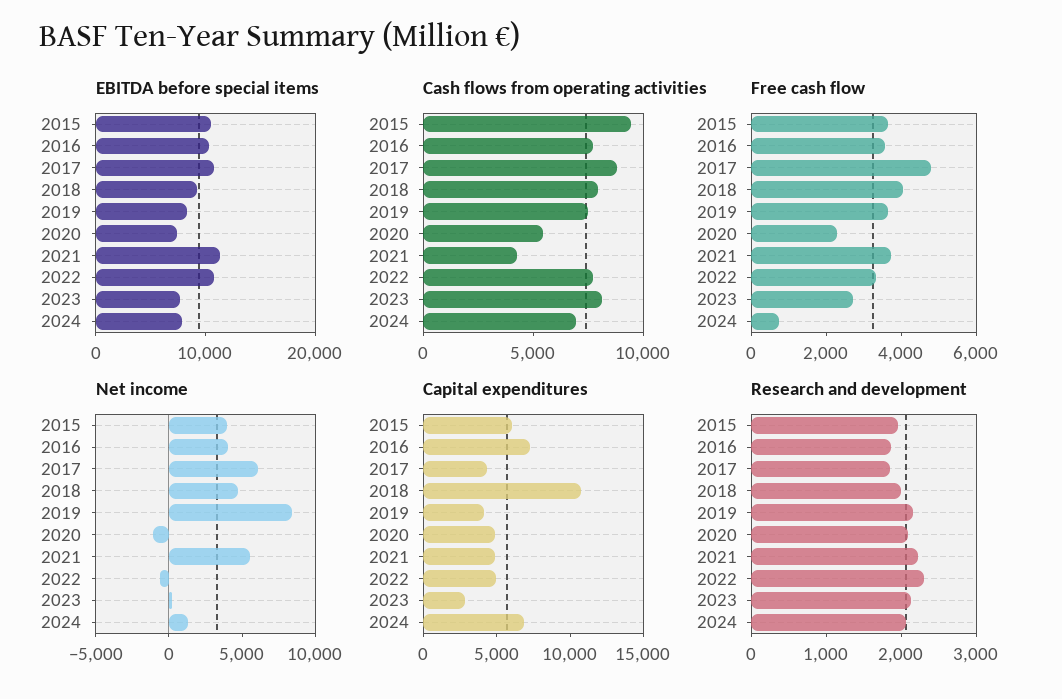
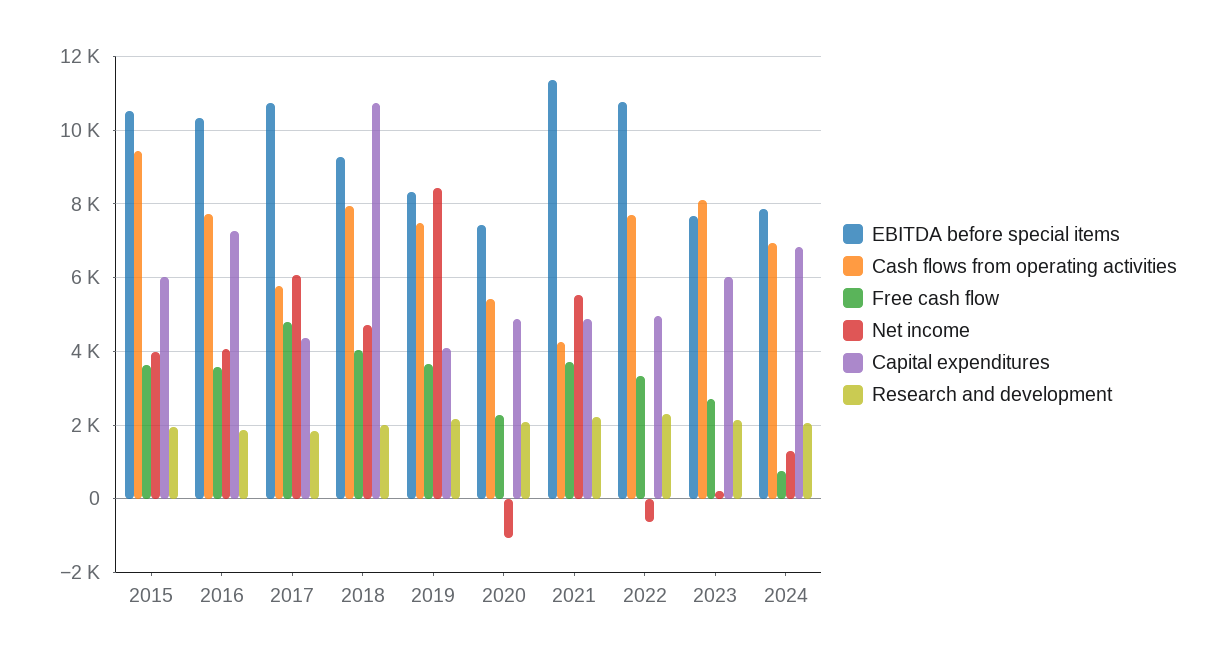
  {
    "EBITDA before special items": {
      "2015": 10600,
      "2016": 10400,
      "2017": 10800,
      "2018": 9200,
      "2019": 8400,
      "2020": 7400,
      "2021": 11400,
      "2022": 10800,
      "2023": 7600,
      "2024": 7800
    },
    "Cash flows from operating activities": {
      "2015": 9400,
      "2016": 7800,
-     "2017": 9000,
+     "2017": 5800,
      "2018": 8000,
      "2019": 7400,
      "2020": 5400,
      "2021": 4200,
      "2022": 7800,
      "2023": 8200,
      "2024": 7000
    },
    "Free cash flow": {
      "2015": 3600,
      "2016": 3600,
      "2017": 4800,
      "2018": 4000,
      "2019": 3600,
      "2020": 2200,
      "2021": 3800,
      "2022": 3400,
      "2023": 2800,
      "2024": 800
    },
    "Net income": {
      "2015": 4000,
      "2016": 4000,
      "2017": 6000,
      "2018": 4800,
      "2019": 8400,
      "2020": -1000,
      "2021": 5600,
      "2022": -600,
      "2023": 200,
      "2024": 1200
    },
    "Capital expenditures": {
      "2015": 6000,
      "2016": 7200,
      "2017": 4400,
      "2018": 10800,
      "2019": 4000,
      "2020": 4800,
      "2021": 4800,
      "2022": 5000,
-     "2023": 3000,
+     "2023": 6000,
      "2024": 6800
    },
    "Research and development": {
      "2015": 2000,
      "2016": 1800,
      "2017": 1800,
      "2018": 2000,
      "2019": 2200,
      "2020": 2000,
      "2021": 2200,
      "2022": 2200,
      "2023": 2200,
      "2024": 2000
    }
  }

